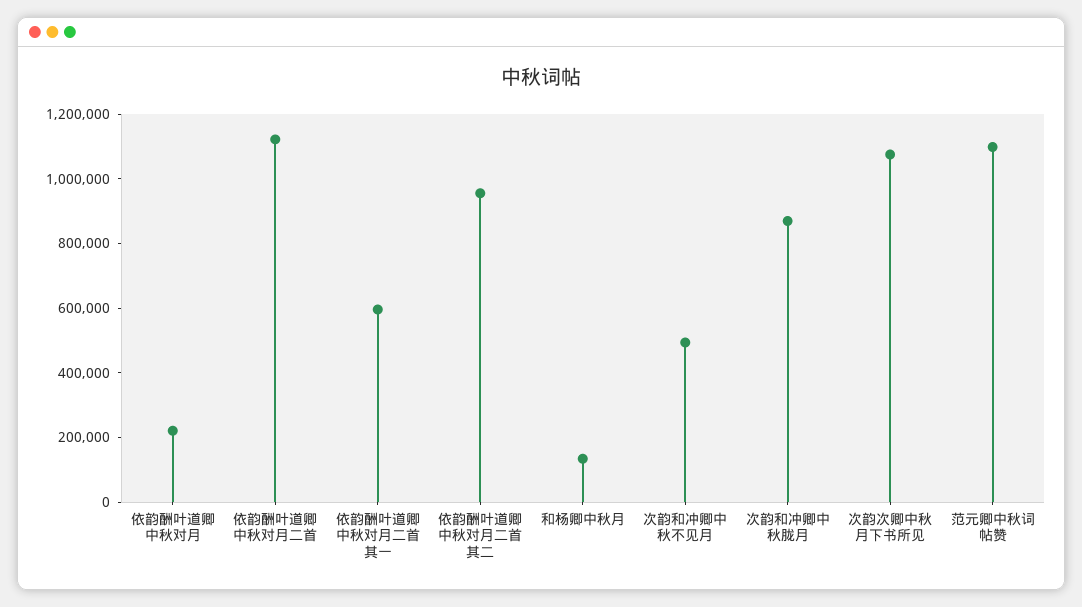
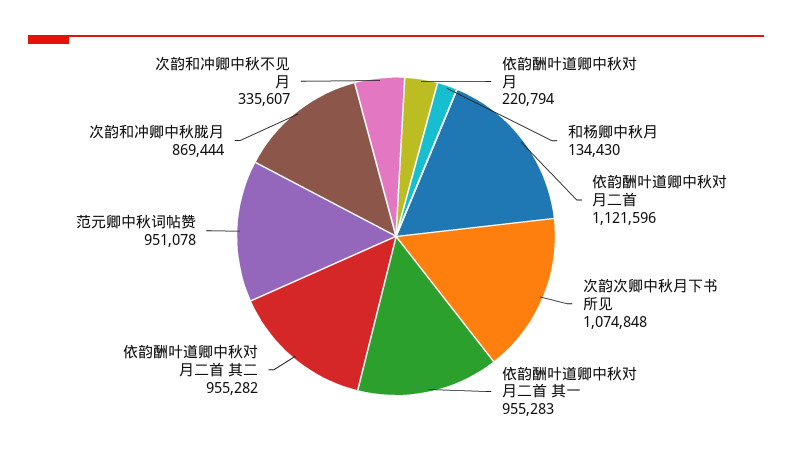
  {
    "依韵酬叶道卿中秋对月": 220794,
    "依韵酬叶道卿中秋对月二首": 1121596,
-   "依韵酬叶道卿中秋对月二首 其一": 600000,
+   "依韵酬叶道卿中秋对月二首 其一": 955283,
    "依韵酬叶道卿中秋对月二首 其二": 955282,
    "和杨卿中秋月": 134430,
-   "次韵和冲卿中秋不见月": 500000,
+   "次韵和冲卿中秋不见月": 335607,
    "次韵和冲卿中秋胧月": 869444,
    "次韵次卿中秋月下书所见": 1074848,
-   "范元卿中秋词帖赞": 1100000
+   "范元卿中秋词帖赞": 951078
  }

